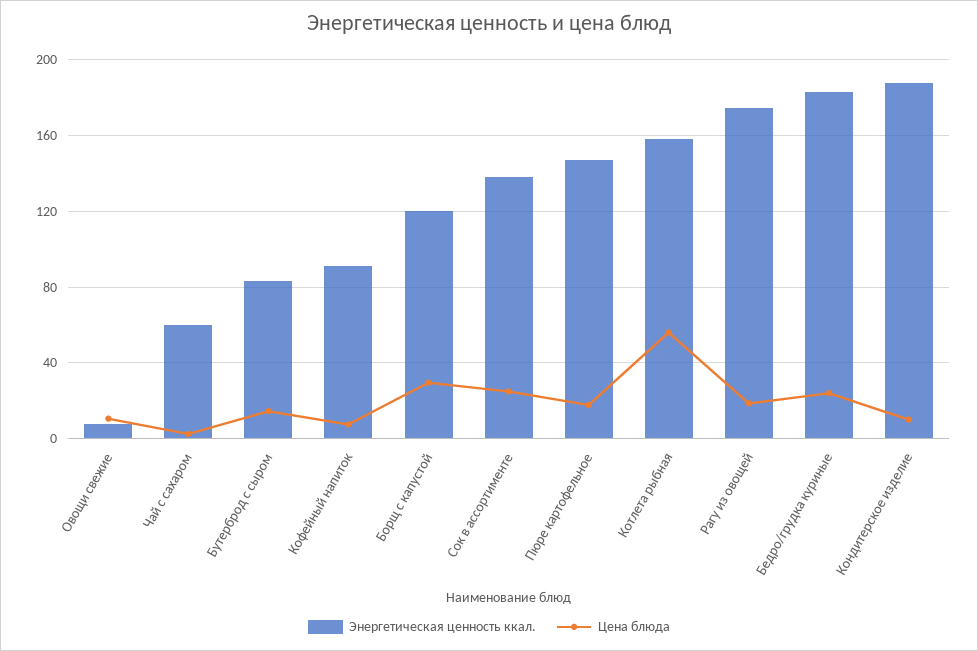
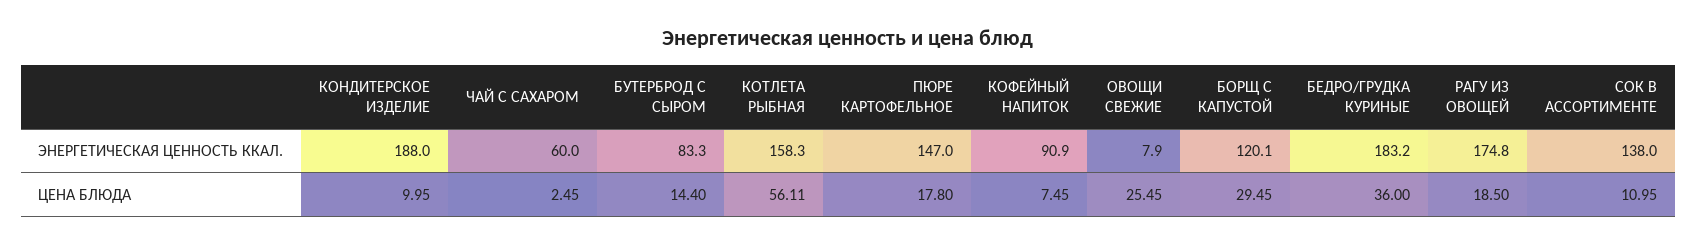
  {
    "Энергетическая ценность ккал.": {
      "Овощи свежие": 7.9,
      "Чай с сахаром": 60,
      "Бутерброд с сыром": 83.3,
      "Кофейный напиток": 90.9,
      "Борщ с капустой": 120.1,
      "Сок в ассортименте": 138,
      "Пюре картофельное": 147,
      "Котлета рыбная": 158.3,
      "Рагу из овощей": 174.8,
      "Бедро/грудка куриные": 183.2,
      "Кондитерское изделие": 188
    },
    "Цена блюда": {
-     "Овощи свежие": 10,
+     "Овощи свежие": 25.45,
      "Чай с сахаром": 2.45,
      "Бутерброд с сыром": 14.4,
      "Кофейный напиток": 7.45,
      "Борщ с капустой": 29.45,
-     "Сок в ассортименте": 25,
+     "Сок в ассортименте": 10.95,
      "Пюре картофельное": 17.8,
      "Котлета рыбная": 56.11,
      "Рагу из овощей": 18.5,
-     "Бедро/грудка куриные": 25,
+     "Бедро/грудка куриные": 36,
      "Кондитерское изделие": 9.95
    }
  }

